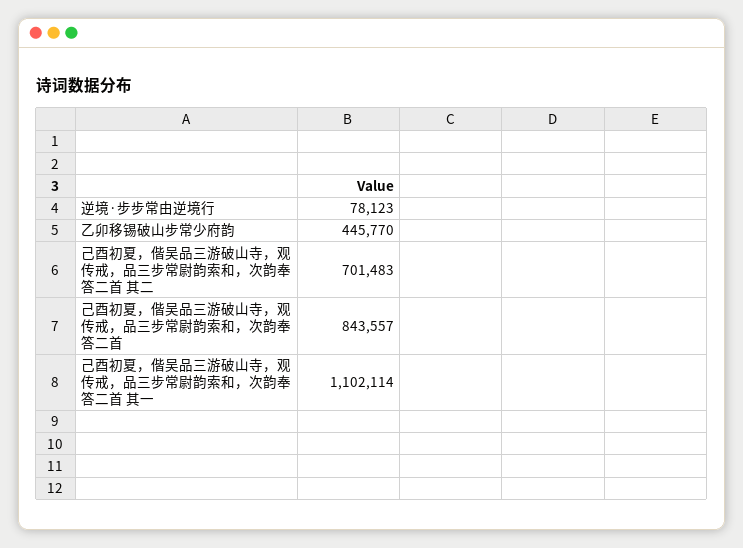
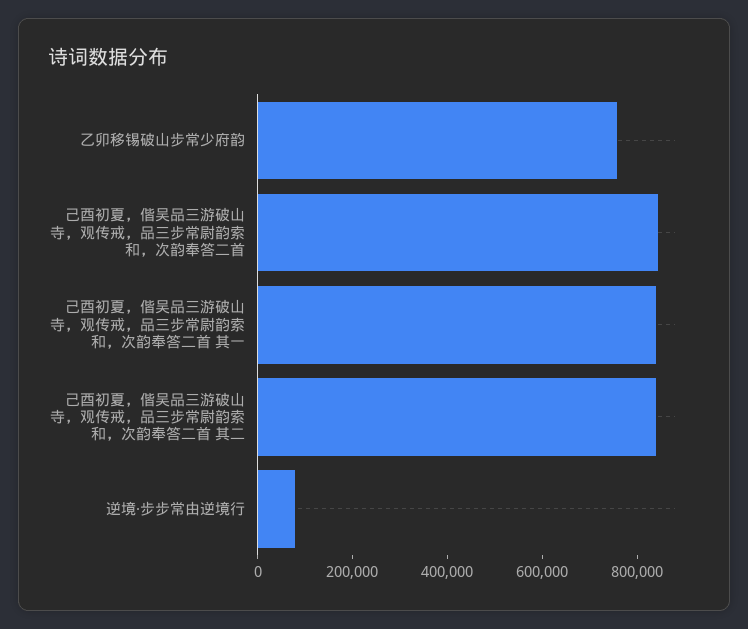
  {
    "逆境·步步常由逆境行": 78123,
-   "乙卯移锡破山步常少府韵": 445770,
+   "乙卯移锡破山步常少府韵": 750000,
-   "己酉初夏，偕吴品三游破山寺，观传戒，品三步常尉韵索和，次韵奉答二首 其二": 701483,
+   "己酉初夏，偕吴品三游破山寺，观传戒，品三步常尉韵索和，次韵奉答二首 其二": 850000,
    "己酉初夏，偕吴品三游破山寺，观传戒，品三步常尉韵索和，次韵奉答二首": 843557,
-   "己酉初夏，偕吴品三游破山寺，观传戒，品三步常尉韵索和，次韵奉答二首 其一": 1102114
+   "己酉初夏，偕吴品三游破山寺，观传戒，品三步常尉韵索和，次韵奉答二首 其一": 850000
  }

